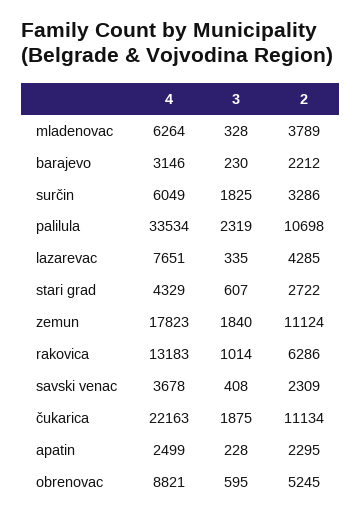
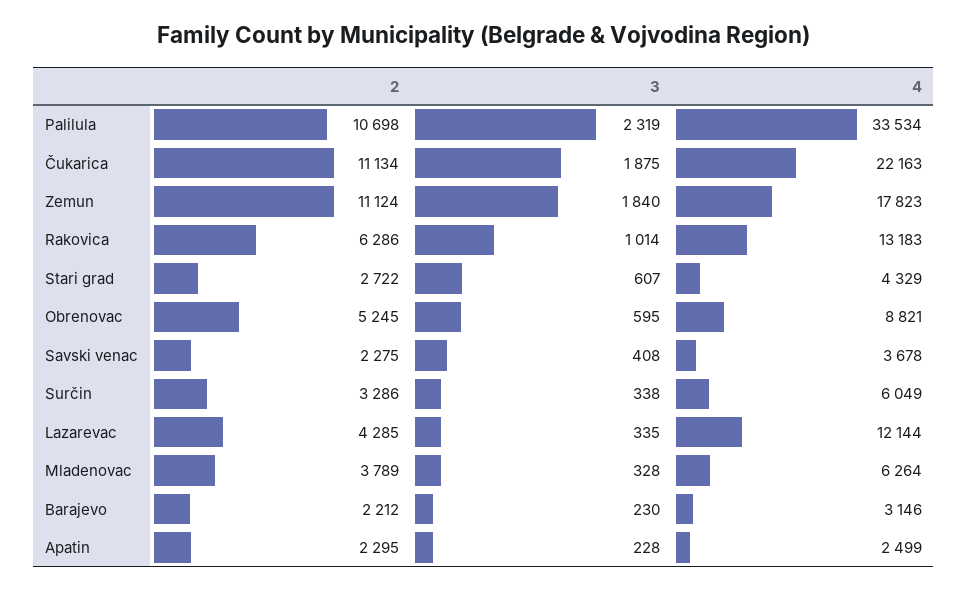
  {
    "4": {
      "mladenovac": 6264,
      "barajevo": 3146,
      "surčin": 6049,
      "palilula": 33534,
-     "lazarevac": 7651,
+     "lazarevac": 12144,
      "stari grad": 4329,
      "zemun": 17823,
      "rakovica": 13183,
      "savski venac": 3678,
      "čukarica": 22163,
      "apatin": 2499,
      "obrenovac": 8821
    },
    "3": {
      "mladenovac": 328,
      "barajevo": 230,
-     "surčin": 1825,
+     "surčin": 338,
      "palilula": 2319,
      "lazarevac": 335,
      "stari grad": 607,
      "zemun": 1840,
      "rakovica": 1014,
      "savski venac": 408,
      "čukarica": 1875,
      "apatin": 228,
      "obrenovac": 595
    },
    "2": {
      "mladenovac": 3789,
      "barajevo": 2212,
      "surčin": 3286,
      "palilula": 10698,
      "lazarevac": 4285,
      "stari grad": 2722,
      "zemun": 11124,
      "rakovica": 6286,
-     "savski venac": 2309,
+     "savski venac": 2275,
      "čukarica": 11134,
      "apatin": 2295,
      "obrenovac": 5245
    }
  }

